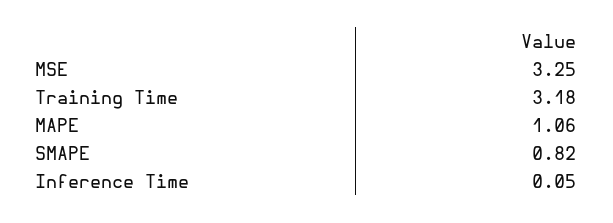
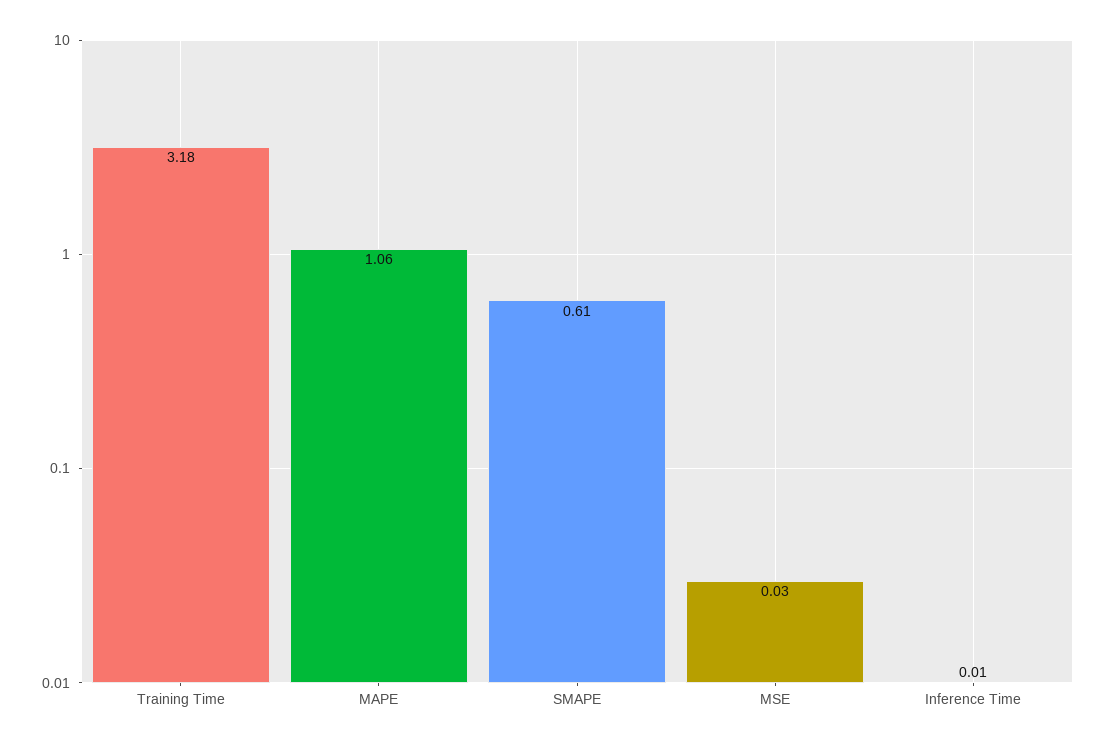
  {
-   "MSE": 3.25,
+   "MSE": 0.03,
    "Training Time": 3.18,
    "MAPE": 1.06,
-   "SMAPE": 0.82,
+   "SMAPE": 0.61,
-   "Inference Time": 0.05
+   "Inference Time": 0.01
  }

